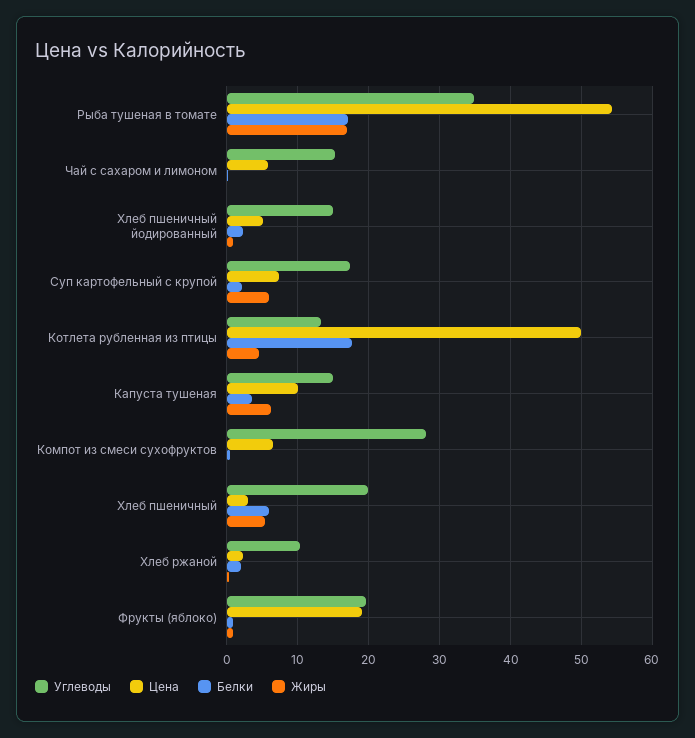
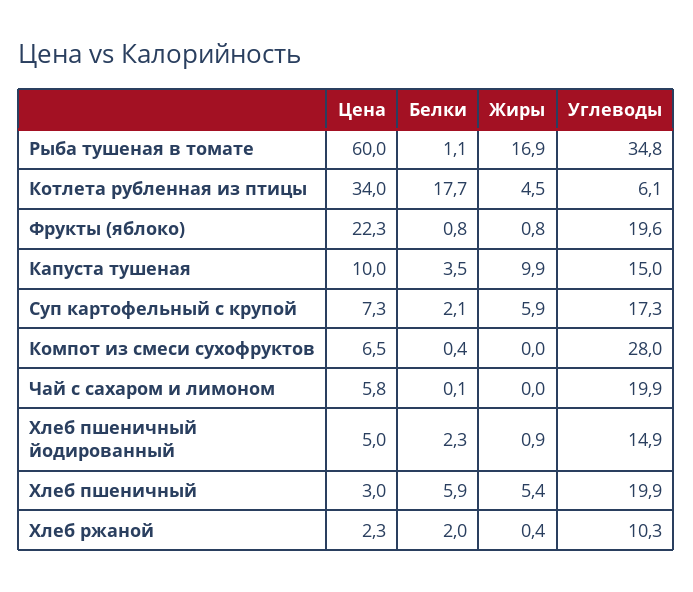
  {
    "Углеводы": {
      "Рыба тушеная в томате": 34.8,
-     "Чай с сахаром и лимоном": 15,
+     "Чай с сахаром и лимоном": 19.9,
      "Хлеб пшеничный йодированный": 14.9,
      "Суп картофельный с крупой": 17.3,
-     "Котлета рубленная из птицы": 13,
+     "Котлета рубленная из птицы": 6.1,
      "Капуста тушеная": 15,
      "Компот из смеси сухофруктов": 28,
      "Хлеб пшеничный": 19.9,
      "Хлеб ржаной": 10.3,
      "Фрукты (яблоко)": 19.6
    },
    "Цена": {
-     "Рыба тушеная в томате": 54,
+     "Рыба тушеная в томате": 60,
      "Чай с сахаром и лимоном": 5.8,
      "Хлеб пшеничный йодированный": 5,
      "Суп картофельный с крупой": 7.3,
-     "Котлета рубленная из птицы": 50,
+     "Котлета рубленная из птицы": 34,
      "Капуста тушеная": 10,
      "Компот из смеси сухофруктов": 6.5,
      "Хлеб пшеничный": 3,
      "Хлеб ржаной": 2.3,
-     "Фрукты (яблоко)": 19
+     "Фрукты (яблоко)": 22.3
    },
    "Белки": {
-     "Рыба тушеная в томате": 17,
+     "Рыба тушеная в томате": 1.1,
      "Чай с сахаром и лимоном": 0.1,
      "Хлеб пшеничный йодированный": 2.3,
      "Суп картофельный с крупой": 2.1,
      "Котлета рубленная из птицы": 17.7,
      "Капуста тушеная": 3.5,
      "Компот из смеси сухофруктов": 0.4,
      "Хлеб пшеничный": 5.9,
      "Хлеб ржаной": 2,
      "Фрукты (яблоко)": 0.8
    },
    "Жиры": {
      "Рыба тушеная в томате": 16.9,
      "Чай с сахаром и лимоном": 0,
      "Хлеб пшеничный йодированный": 0.9,
      "Суп картофельный с крупой": 5.9,
      "Котлета рубленная из птицы": 4.5,
-     "Капуста тушеная": 6,
+     "Капуста тушеная": 9.9,
      "Компот из смеси сухофруктов": 0,
      "Хлеб пшеничный": 5.4,
      "Хлеб ржаной": 0.4,
      "Фрукты (яблоко)": 0.8
    }
  }

